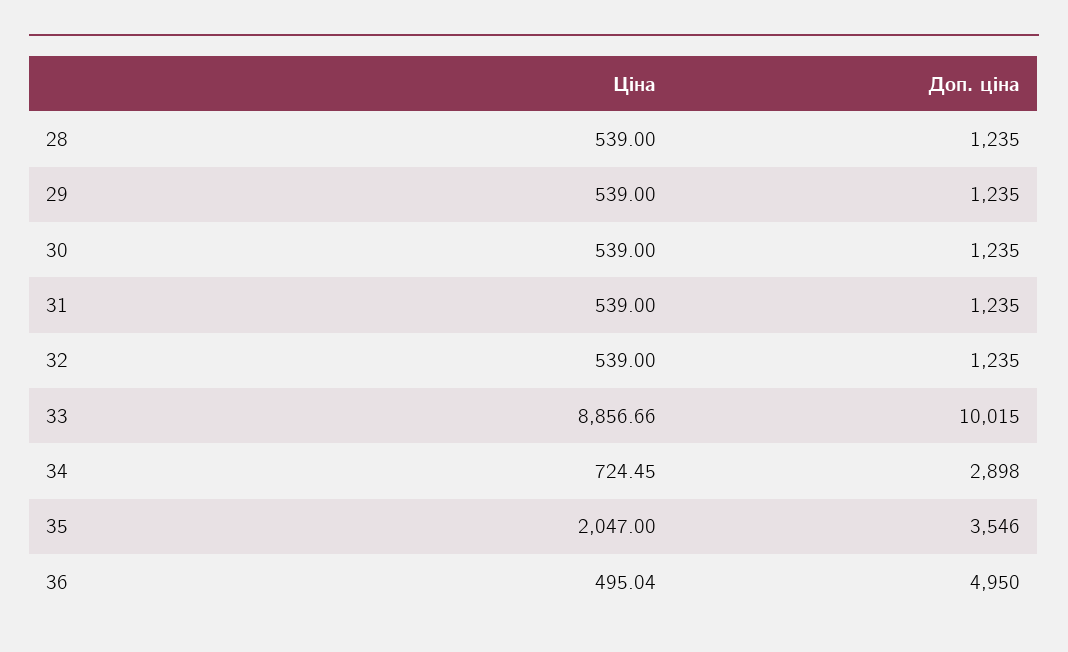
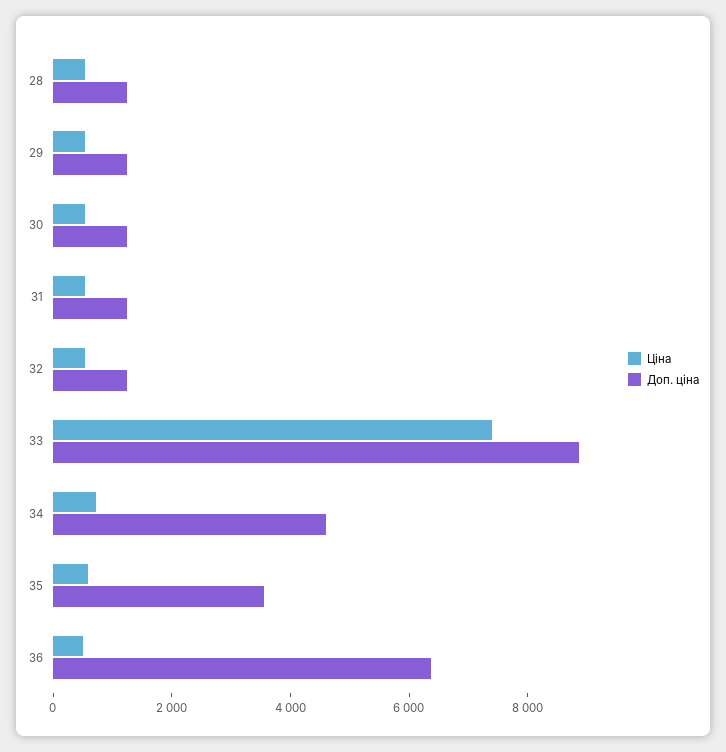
  {
    "Ціна": {
      "28": 539,
      "29": 539,
      "30": 539,
      "31": 539,
      "32": 539,
-     "33": 8856.66,
+     "33": 7500,
      "34": 724.45,
-     "35": 2047,
+     "35": 500,
      "36": 495.04
    },
    "Доп. ціна": {
      "28": 1235,
      "29": 1235,
      "30": 1235,
      "31": 1235,
      "32": 1235,
-     "33": 10015,
+     "33": 9000,
-     "34": 2898,
+     "34": 4500,
      "35": 3546,
-     "36": 4950
+     "36": 6500
    }
  }

